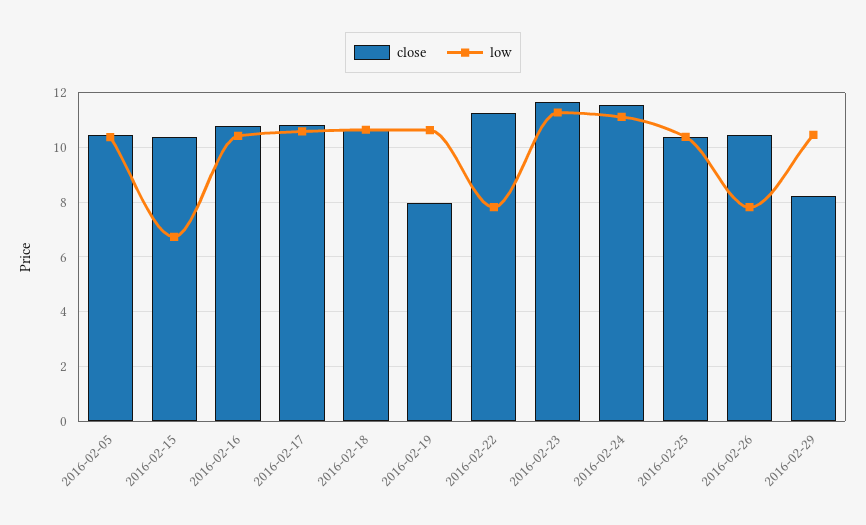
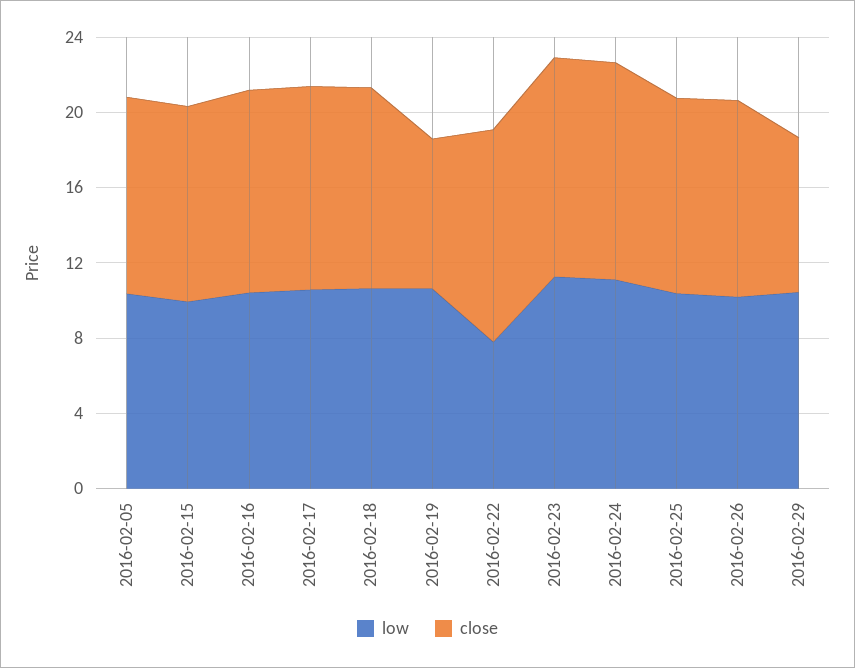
  {
    "close": {
      "2016-02-05": 10.5,
      "2016-02-15": 10.5,
      "2016-02-16": 10.75,
      "2016-02-17": 10.75,
      "2016-02-18": 10.75,
      "2016-02-19": 8,
      "2016-02-22": 11.25,
      "2016-02-23": 11.75,
      "2016-02-24": 11.5,
      "2016-02-25": 10.5,
      "2016-02-26": 10.5,
      "2016-02-29": 8.25
    },
    "low": {
      "2016-02-05": 10.25,
-     "2016-02-15": 6.75,
+     "2016-02-15": 10,
      "2016-02-16": 10.5,
      "2016-02-17": 10.5,
      "2016-02-18": 10.75,
      "2016-02-19": 10.75,
      "2016-02-22": 7.75,
      "2016-02-23": 11.25,
      "2016-02-24": 11,
      "2016-02-25": 10.5,
-     "2016-02-26": 7.75,
+     "2016-02-26": 10,
      "2016-02-29": 10.5
    }
  }

